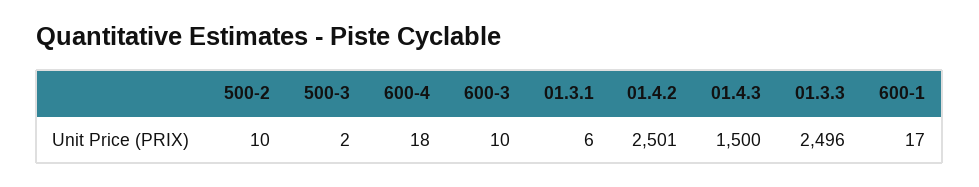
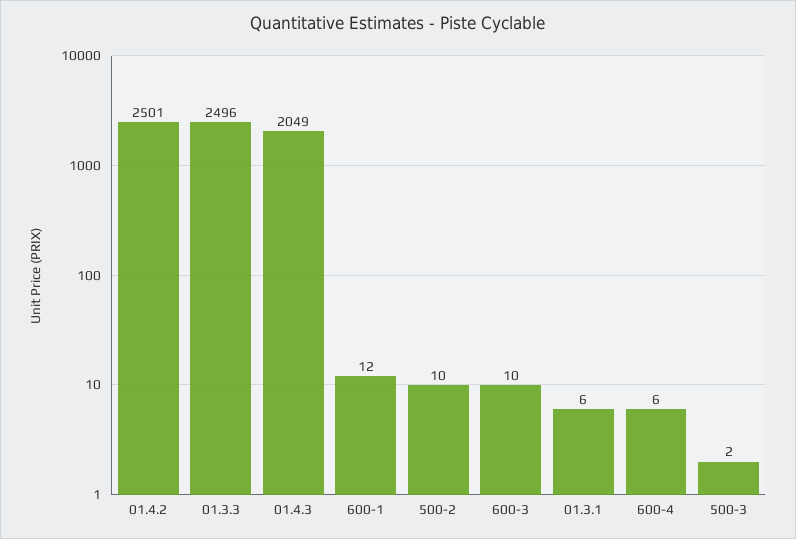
  {
    "500-2": 10,
    "500-3": 2,
-   "600-4": 18,
+   "600-4": 6,
    "600-3": 10,
    "01.3.1": 6,
    "01.4.2": 2501,
-   "01.4.3": 1500,
+   "01.4.3": 2049,
    "01.3.3": 2496,
-   "600-1": 17
+   "600-1": 12
  }

